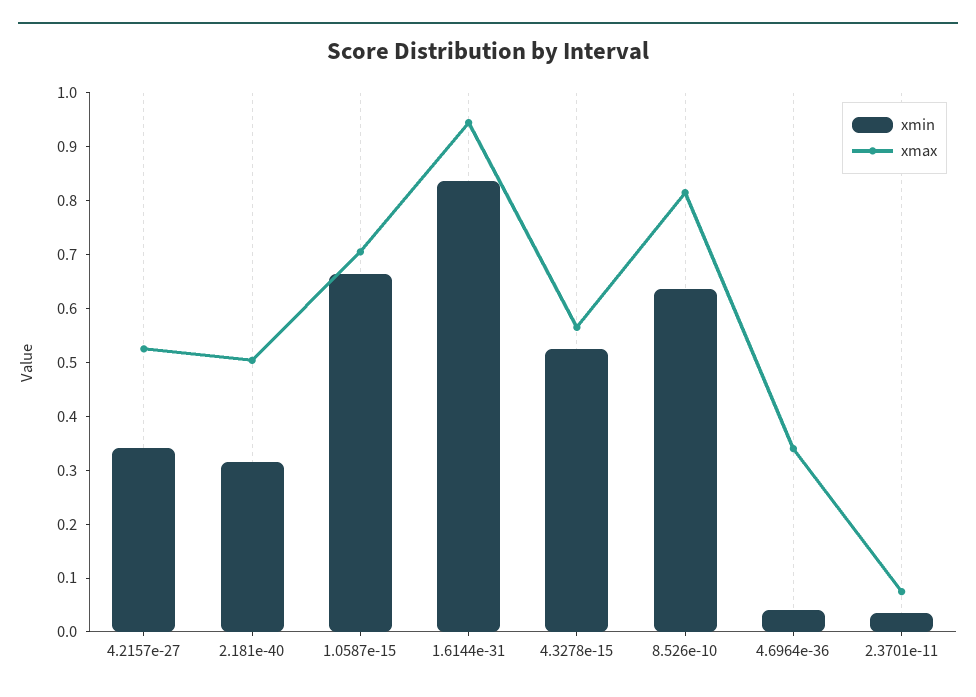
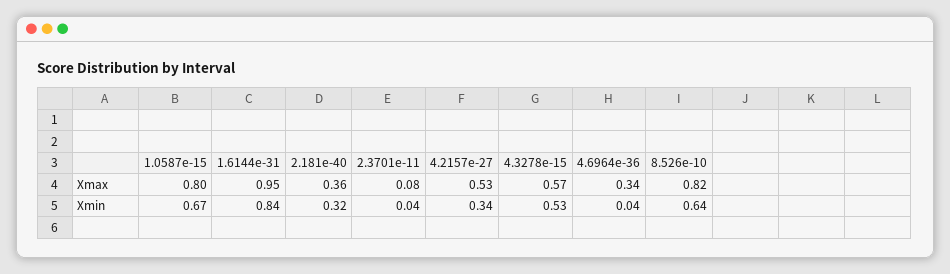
  {
    "xmin": {
      "4.2157e-27": 0.34,
      "2.181e-40": 0.32,
      "1.0587e-15": 0.67,
      "1.6144e-31": 0.84,
      "4.3278e-15": 0.53,
      "8.526e-10": 0.64,
      "4.6964e-36": 0.04,
      "2.3701e-11": 0.04
    },
    "xmax": {
      "4.2157e-27": 0.53,
-     "2.181e-40": 0.5,
+     "2.181e-40": 0.36,
-     "1.0587e-15": 0.7,
+     "1.0587e-15": 0.8,
      "1.6144e-31": 0.95,
      "4.3278e-15": 0.57,
      "8.526e-10": 0.82,
      "4.6964e-36": 0.34,
      "2.3701e-11": 0.08
    }
  }

